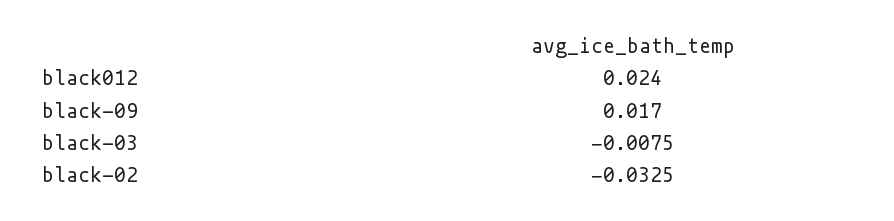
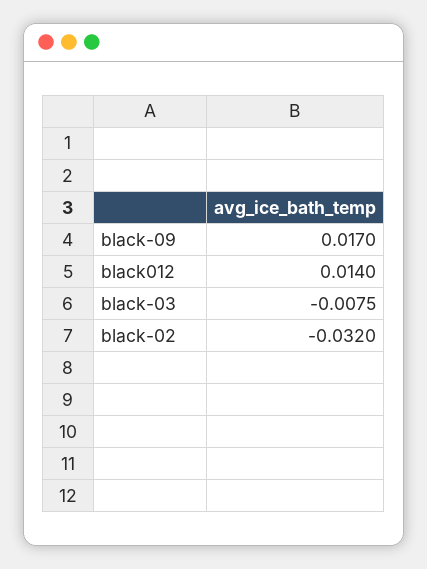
  {
-   "black012": 0.024,
+   "black012": 0.014,
    "black-09": 0.017,
    "black-03": -0.0075,
-   "black-02": -0.0325
+   "black-02": -0.032
  }

